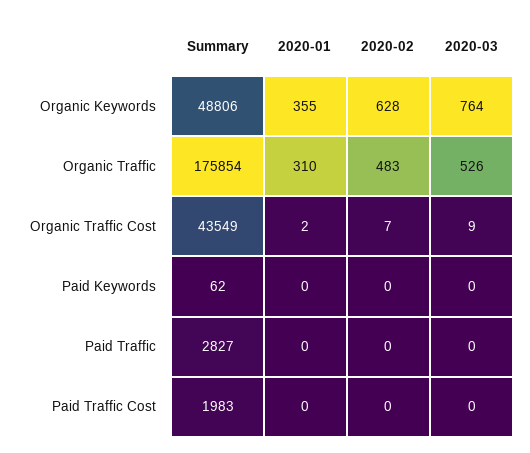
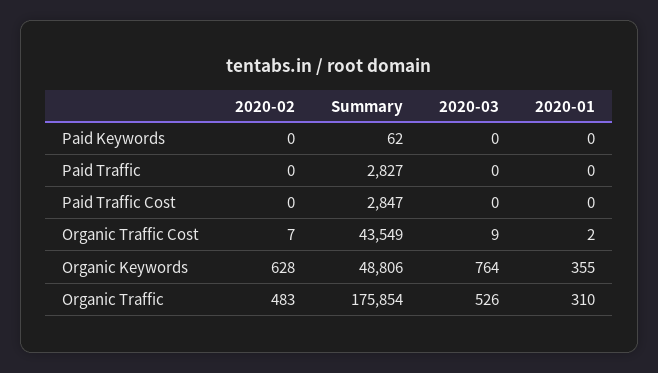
  {
    "Summary": {
      "Organic Keywords": 48806,
      "Organic Traffic": 175854,
      "Organic Traffic Cost": 43549,
      "Paid Keywords": 62,
      "Paid Traffic": 2827,
-     "Paid Traffic Cost": 1983
+     "Paid Traffic Cost": 2847
    },
    "2020-01": {
      "Organic Keywords": 355,
      "Organic Traffic": 310,
      "Organic Traffic Cost": 2,
      "Paid Keywords": 0,
      "Paid Traffic": 0,
      "Paid Traffic Cost": 0
    },
    "2020-02": {
      "Organic Keywords": 628,
      "Organic Traffic": 483,
      "Organic Traffic Cost": 7,
      "Paid Keywords": 0,
      "Paid Traffic": 0,
      "Paid Traffic Cost": 0
    },
    "2020-03": {
      "Organic Keywords": 764,
      "Organic Traffic": 526,
      "Organic Traffic Cost": 9,
      "Paid Keywords": 0,
      "Paid Traffic": 0,
      "Paid Traffic Cost": 0
    }
  }

